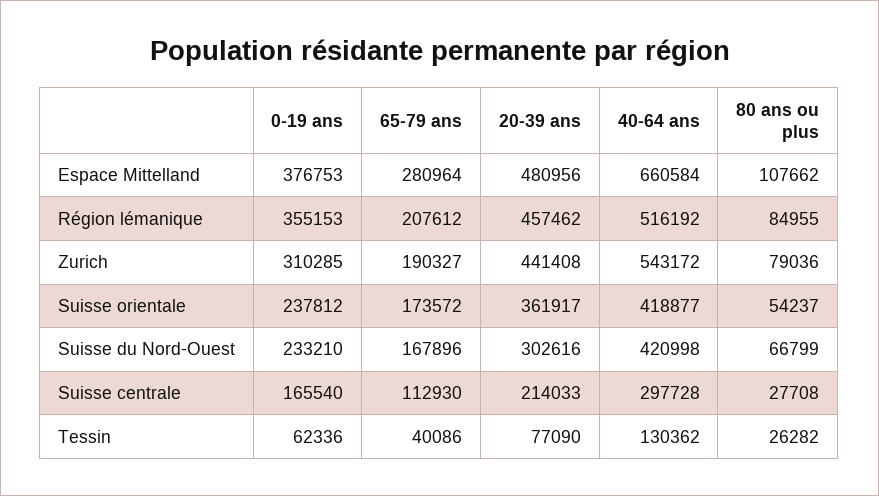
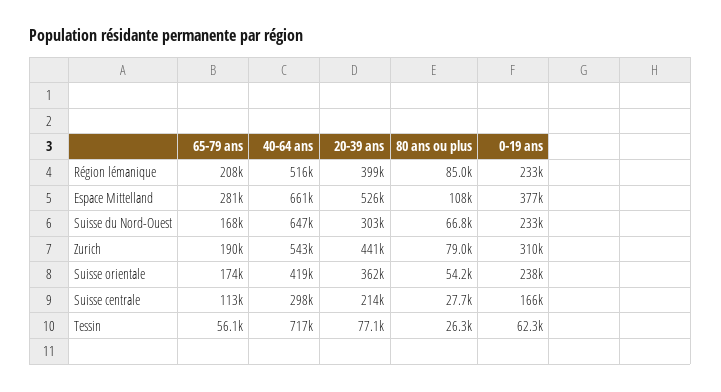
  {
    "0-19 ans": {
      "Espace Mittelland": 376753,
-     "Région lémanique": 355153,
+     "Région lémanique": 233000,
      "Zurich": 310285,
      "Suisse orientale": 237812,
      "Suisse du Nord-Ouest": 233210,
      "Suisse centrale": 165540,
      "Tessin": 62336
    },
    "65-79 ans": {
      "Espace Mittelland": 280964,
      "Région lémanique": 207612,
      "Zurich": 190327,
      "Suisse orientale": 173572,
      "Suisse du Nord-Ouest": 167896,
      "Suisse centrale": 112930,
-     "Tessin": 40086
+     "Tessin": 56100
    },
    "20-39 ans": {
-     "Espace Mittelland": 480956,
+     "Espace Mittelland": 526000,
-     "Région lémanique": 457462,
+     "Région lémanique": 399000,
      "Zurich": 441408,
      "Suisse orientale": 361917,
      "Suisse du Nord-Ouest": 302616,
      "Suisse centrale": 214033,
      "Tessin": 77090
    },
    "40-64 ans": {
      "Espace Mittelland": 660584,
      "Région lémanique": 516192,
      "Zurich": 543172,
      "Suisse orientale": 418877,
-     "Suisse du Nord-Ouest": 420998,
+     "Suisse du Nord-Ouest": 647000,
      "Suisse centrale": 297728,
-     "Tessin": 130362
+     "Tessin": 717000
    },
    "80 ans ou plus": {
      "Espace Mittelland": 107662,
      "Région lémanique": 84955,
      "Zurich": 79036,
      "Suisse orientale": 54237,
      "Suisse du Nord-Ouest": 66799,
      "Suisse centrale": 27708,
      "Tessin": 26282
    }
  }

